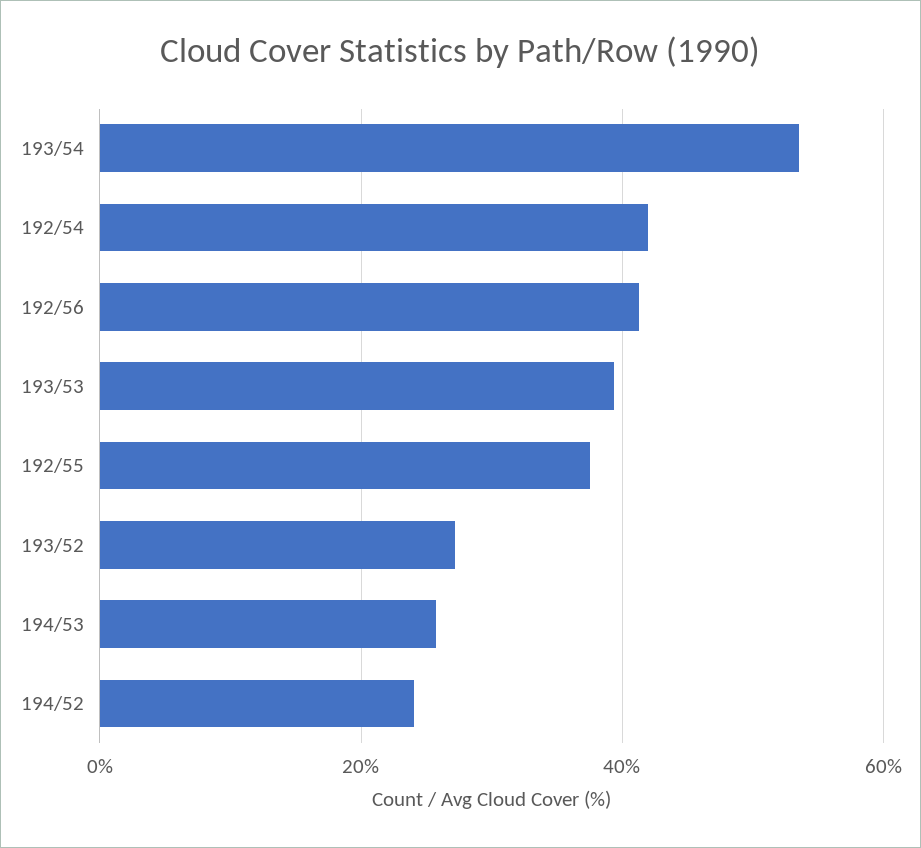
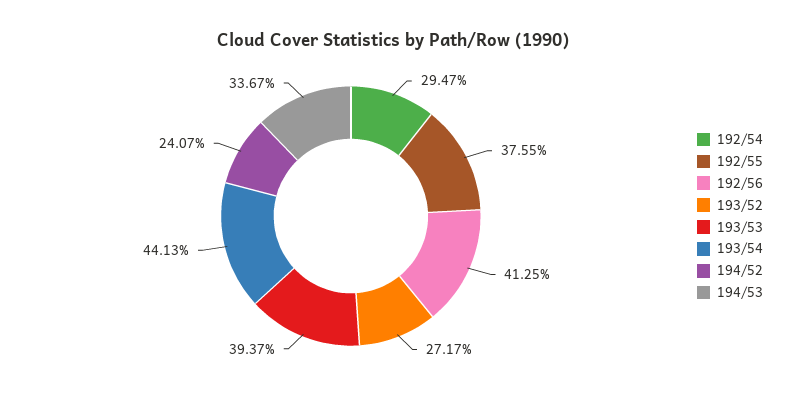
  {
-   "193/54": 54,
+   "193/54": 44.13,
-   "192/54": 42,
+   "192/54": 29.47,
    "192/56": 41.25,
    "193/53": 39.37,
    "192/55": 37.55,
    "193/52": 27.17,
-   "194/53": 26,
+   "194/53": 33.67,
    "194/52": 24.07
  }

